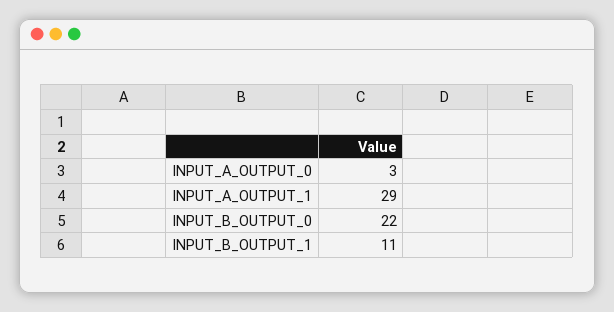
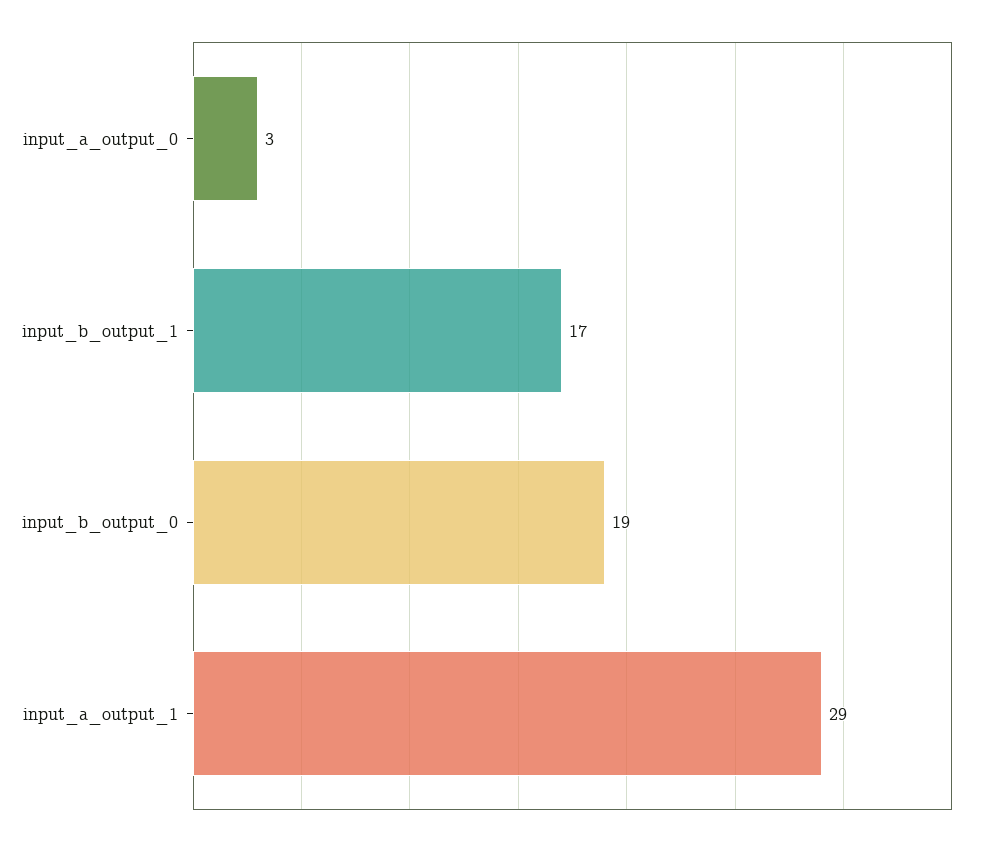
  {
    "INPUT_A_OUTPUT_0": 3,
    "INPUT_A_OUTPUT_1": 29,
-   "INPUT_B_OUTPUT_0": 22,
+   "INPUT_B_OUTPUT_0": 19,
-   "INPUT_B_OUTPUT_1": 11
+   "INPUT_B_OUTPUT_1": 17
  }

